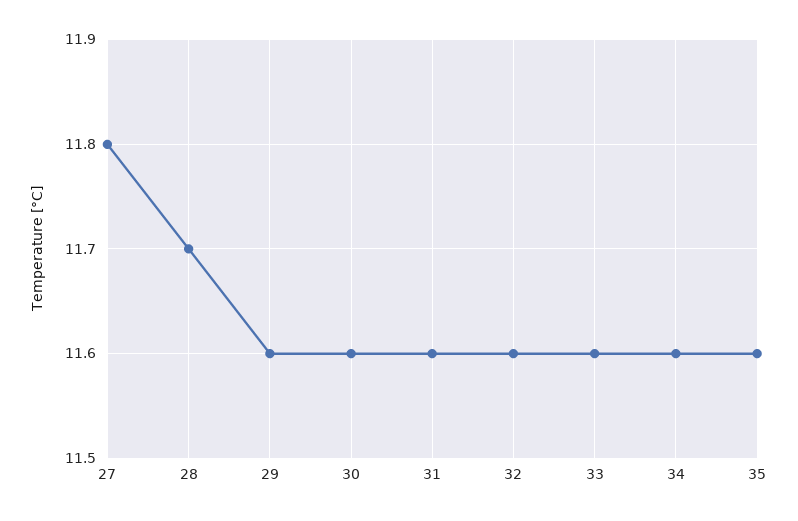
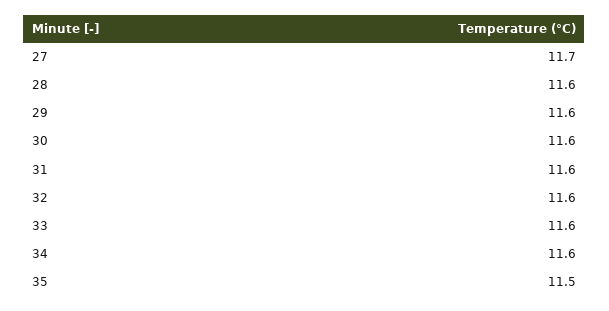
  {
-   "27": 11.8,
+   "27": 11.7,
-   "28": 11.7,
+   "28": 11.6,
    "29": 11.6,
    "30": 11.6,
    "31": 11.6,
    "32": 11.6,
    "33": 11.6,
    "34": 11.6,
-   "35": 11.6
+   "35": 11.5
  }

